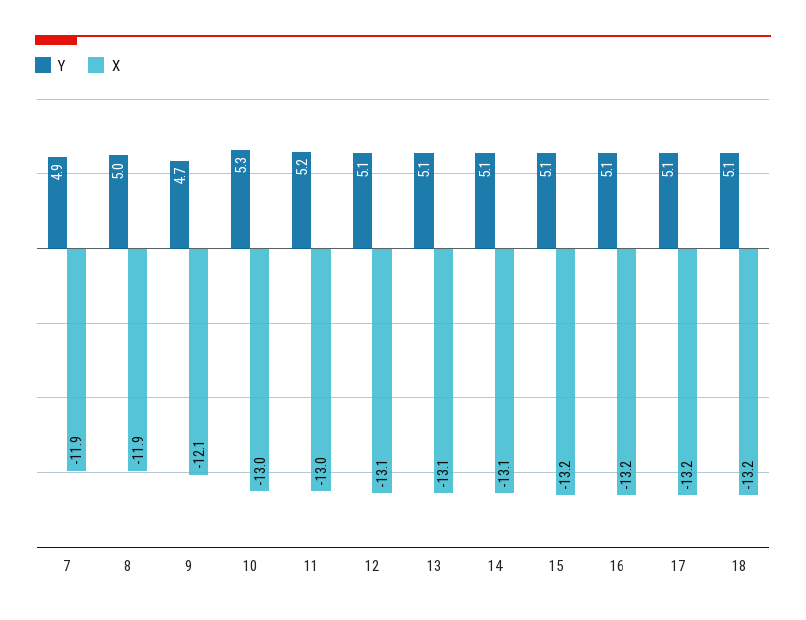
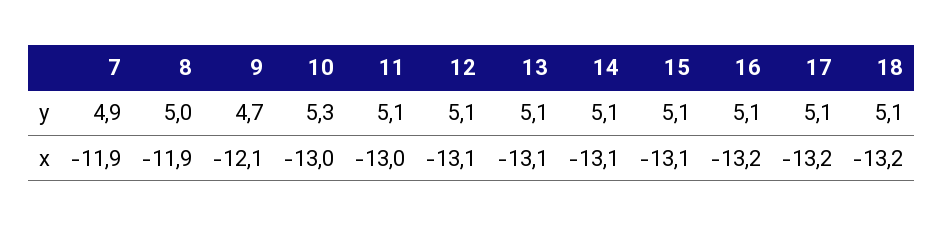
  {
    "Y": {
      "7": 4.9,
      "8": 5,
      "9": 4.7,
      "10": 5.3,
-     "11": 5.2,
+     "11": 5.1,
      "12": 5.1,
      "13": 5.1,
      "14": 5.1,
      "15": 5.1,
      "16": 5.1,
      "17": 5.1,
      "18": 5.1
    },
    "X": {
      "7": -11.9,
      "8": -11.9,
      "9": -12.1,
      "10": -13,
      "11": -13,
      "12": -13.1,
      "13": -13.1,
      "14": -13.1,
-     "15": -13.2,
+     "15": -13.1,
      "16": -13.2,
      "17": -13.2,
      "18": -13.2
    }
  }

